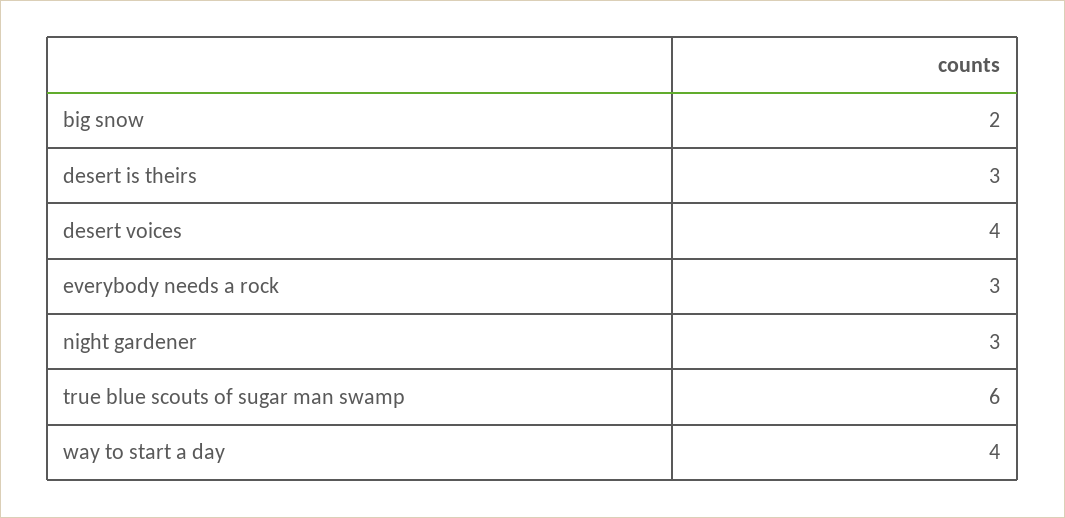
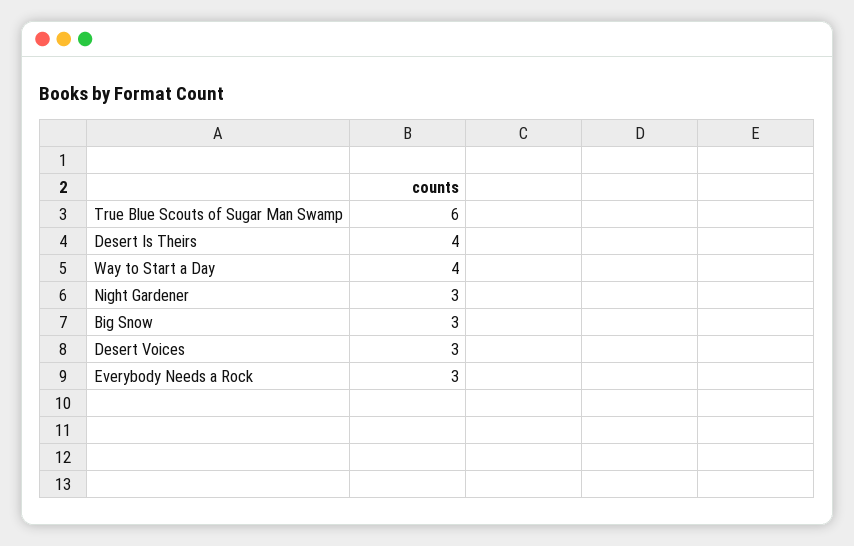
  {
-   "big snow": 2,
+   "big snow": 3,
-   "desert is theirs": 3,
+   "desert is theirs": 4,
-   "desert voices": 4,
+   "desert voices": 3,
    "everybody needs a rock": 3,
    "night gardener": 3,
    "true blue scouts of sugar man swamp": 6,
    "way to start a day": 4
  }

